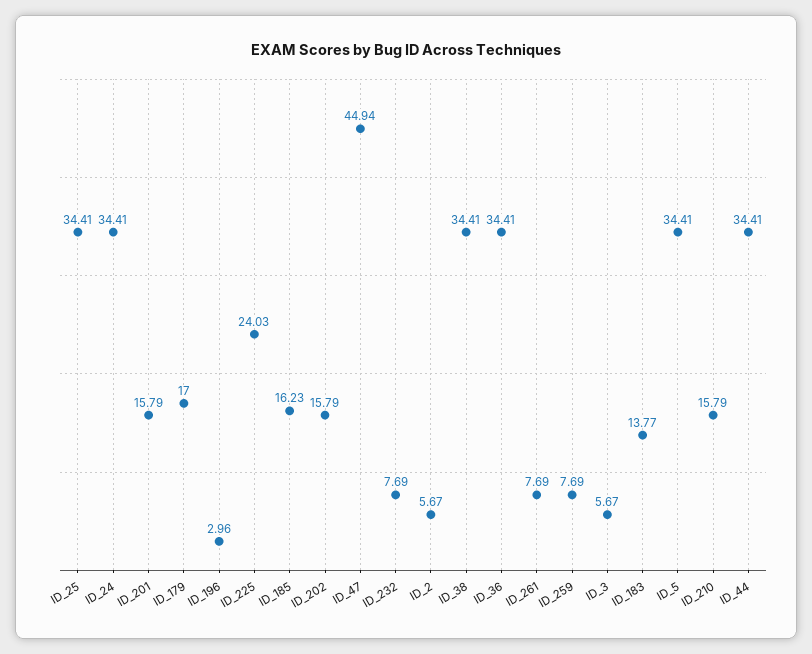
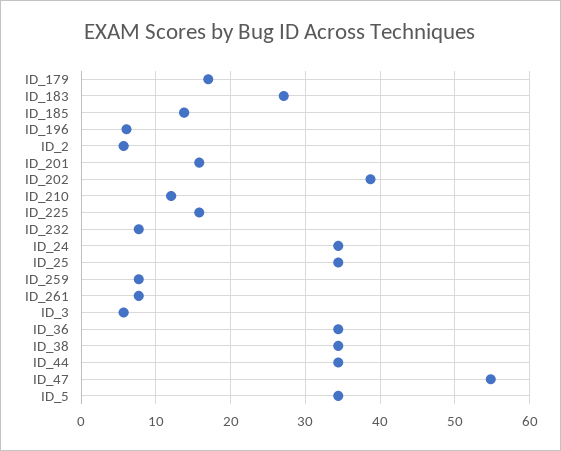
  {
    "ID_25": 34.41,
    "ID_24": 34.41,
    "ID_201": 15.79,
    "ID_179": 17,
-   "ID_196": 2.96,
+   "ID_196": 6,
-   "ID_225": 24.03,
+   "ID_225": 16,
-   "ID_185": 16.23,
+   "ID_185": 14,
-   "ID_202": 15.79,
+   "ID_202": 39,
-   "ID_47": 44.94,
+   "ID_47": 55,
    "ID_232": 7.69,
    "ID_2": 5.67,
    "ID_38": 34.41,
    "ID_36": 34.41,
    "ID_261": 7.69,
    "ID_259": 7.69,
    "ID_3": 5.67,
-   "ID_183": 13.77,
+   "ID_183": 27,
    "ID_5": 34.41,
-   "ID_210": 15.79,
+   "ID_210": 12,
    "ID_44": 34.41
  }

